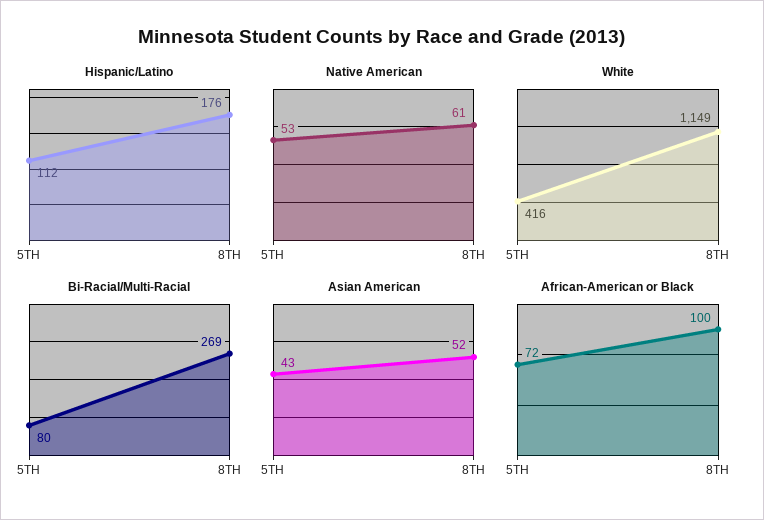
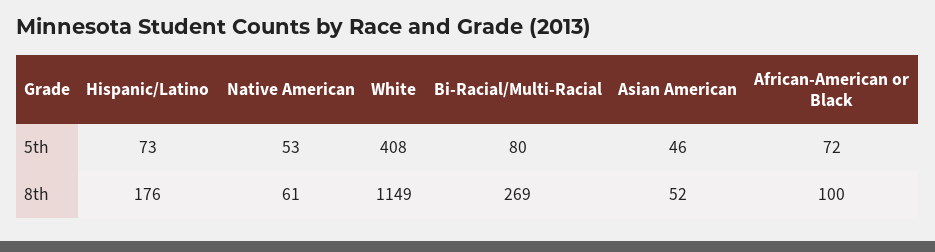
  {
    "Hispanic/Latino": {
-     "5TH": 112,
+     "5TH": 73,
      "8TH": 176
    },
    "Native American": {
      "5TH": 53,
      "8TH": 61
    },
    "White": {
-     "5TH": 416,
+     "5TH": 408,
      "8TH": 1149
    },
    "Bi-Racial/Multi-Racial": {
      "5TH": 80,
      "8TH": 269
    },
    "Asian American": {
-     "5TH": 43,
+     "5TH": 46,
      "8TH": 52
    },
    "African-American or Black": {
      "5TH": 72,
      "8TH": 100
    }
  }

